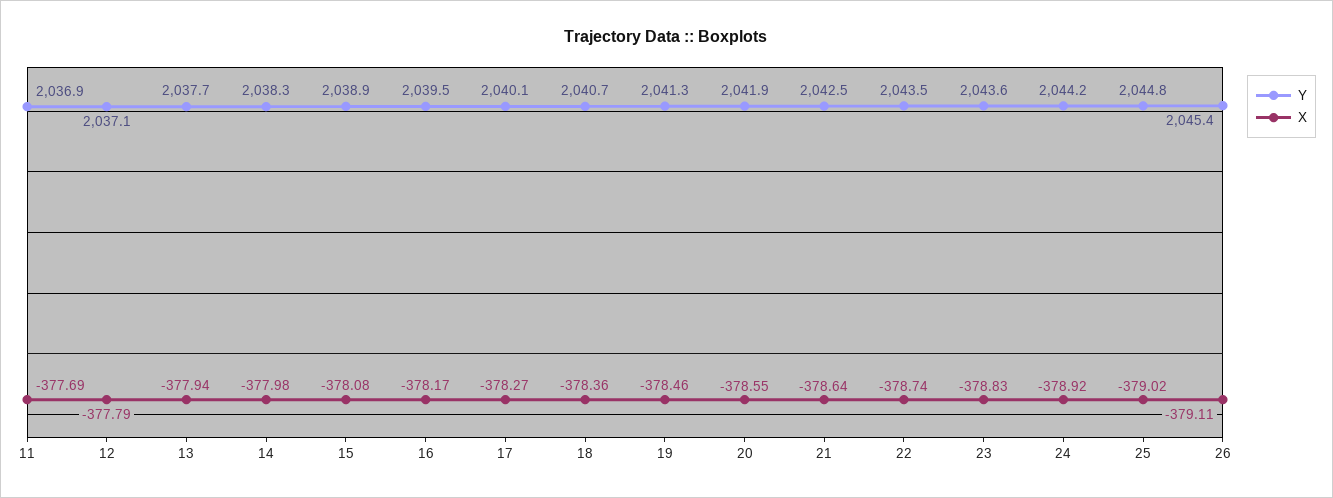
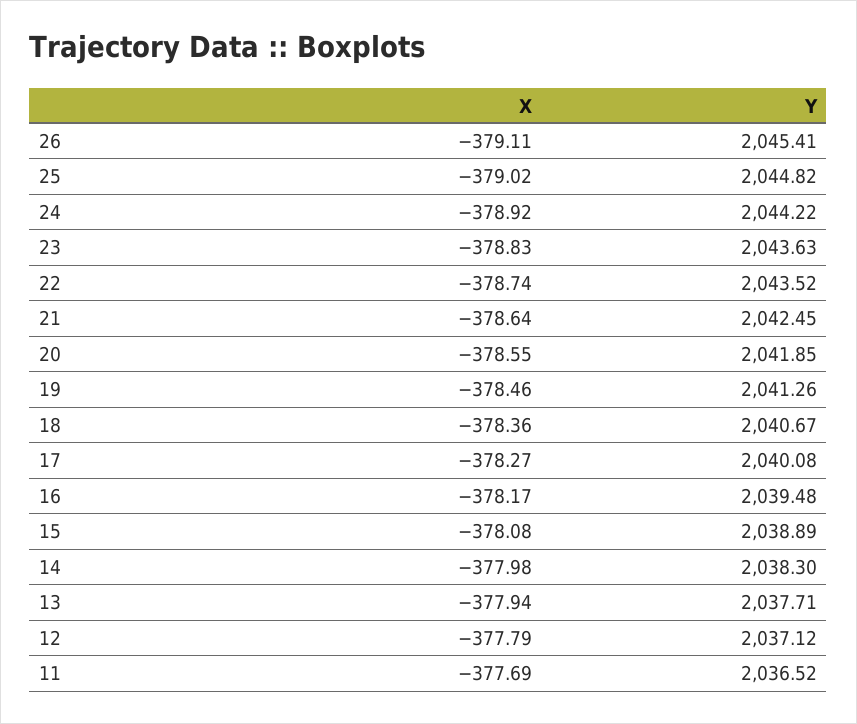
  {
    "Y": {
-     "11": 2036.9,
+     "11": 2036.52,
      "12": 2037.12,
      "13": 2037.71,
      "14": 2038.3,
      "15": 2038.89,
      "16": 2039.48,
      "17": 2040.08,
      "18": 2040.67,
      "19": 2041.26,
      "20": 2041.85,
      "21": 2042.45,
      "22": 2043.52,
      "23": 2043.63,
      "24": 2044.22,
      "25": 2044.82,
      "26": 2045.41
    },
    "X": {
      "11": -377.69,
      "12": -377.79,
      "13": -377.94,
      "14": -377.98,
      "15": -378.08,
      "16": -378.17,
      "17": -378.27,
      "18": -378.36,
      "19": -378.46,
      "20": -378.55,
      "21": -378.64,
      "22": -378.74,
      "23": -378.83,
      "24": -378.92,
      "25": -379.02,
      "26": -379.11
    }
  }

